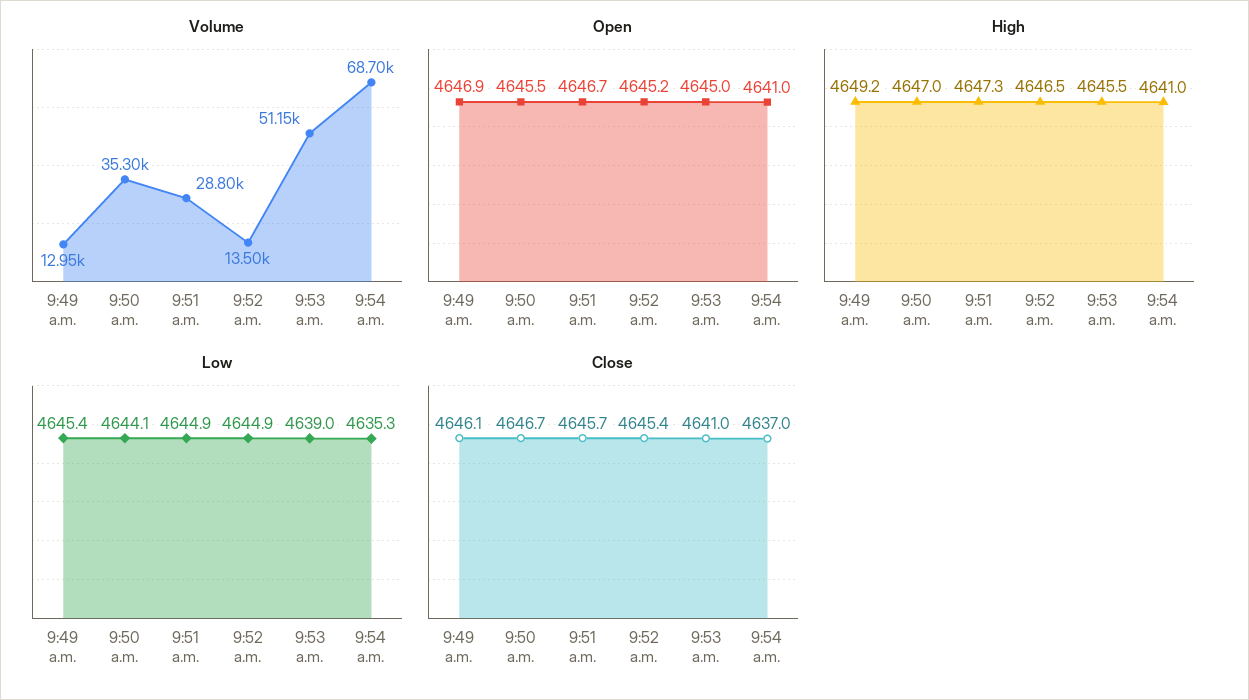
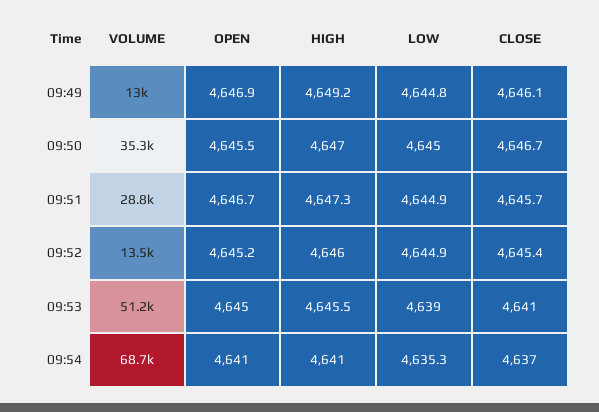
  {
    "Volume": {
      "9:49 a.m.": 12950,
      "9:50 a.m.": 35300,
      "9:51 a.m.": 28800,
      "9:52 a.m.": 13500,
      "9:53 a.m.": 51150,
      "9:54 a.m.": 68700
    },
    "Open": {
      "9:49 a.m.": 4646.9,
      "9:50 a.m.": 4645.5,
      "9:51 a.m.": 4646.7,
      "9:52 a.m.": 4645.2,
      "9:53 a.m.": 4645,
      "9:54 a.m.": 4641
    },
    "High": {
      "9:49 a.m.": 4649.2,
      "9:50 a.m.": 4647,
      "9:51 a.m.": 4647.3,
-     "9:52 a.m.": 4646.5,
+     "9:52 a.m.": 4646,
      "9:53 a.m.": 4645.5,
      "9:54 a.m.": 4641
    },
    "Low": {
-     "9:49 a.m.": 4645.4,
+     "9:49 a.m.": 4644.8,
-     "9:50 a.m.": 4644.1,
+     "9:50 a.m.": 4645,
      "9:51 a.m.": 4644.9,
      "9:52 a.m.": 4644.9,
      "9:53 a.m.": 4639,
      "9:54 a.m.": 4635.3
    },
    "Close": {
      "9:49 a.m.": 4646.1,
      "9:50 a.m.": 4646.7,
      "9:51 a.m.": 4645.7,
      "9:52 a.m.": 4645.4,
      "9:53 a.m.": 4641,
      "9:54 a.m.": 4637
    }
  }

